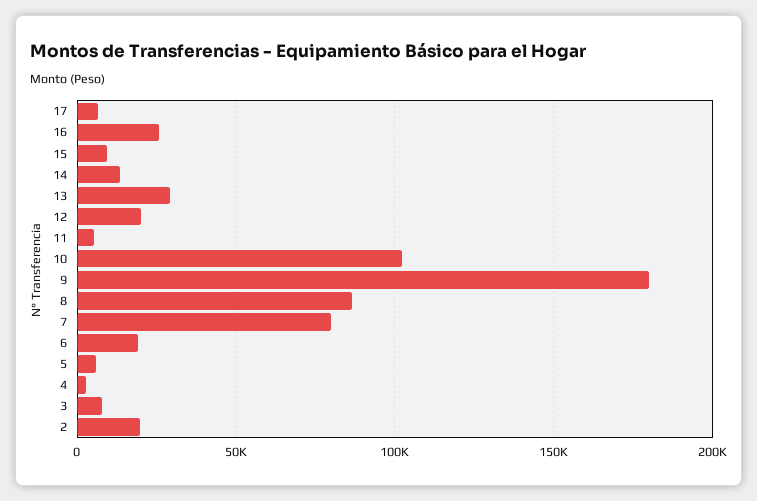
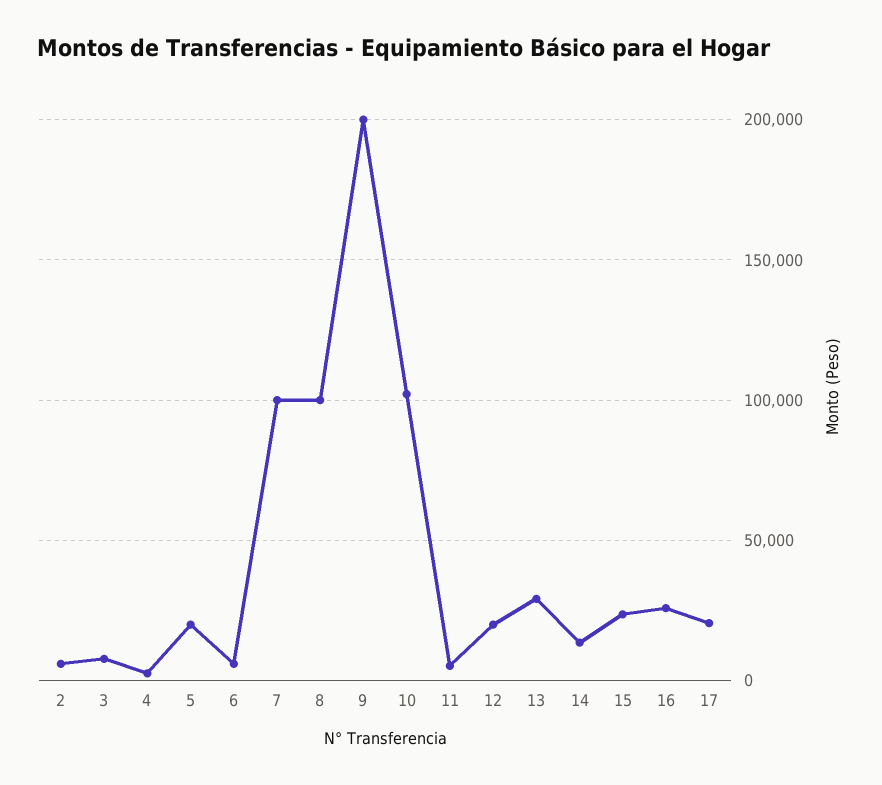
  {
-   "17": 5000,
+   "17": 20000,
    "16": 25000,
-   "15": 10000,
+   "15": 25000,
    "14": 15000,
    "13": 30000,
    "12": 20000,
    "11": 5000,
    "10": 100000,
-   "9": 180000,
+   "9": 200000,
-   "8": 85000,
+   "8": 100000,
-   "7": 80000,
+   "7": 100000,
-   "6": 20000,
+   "6": 5000,
-   "5": 5000,
+   "5": 20000,
    "4": 5000,
    "3": 10000,
-   "2": 20000
+   "2": 5000
  }

